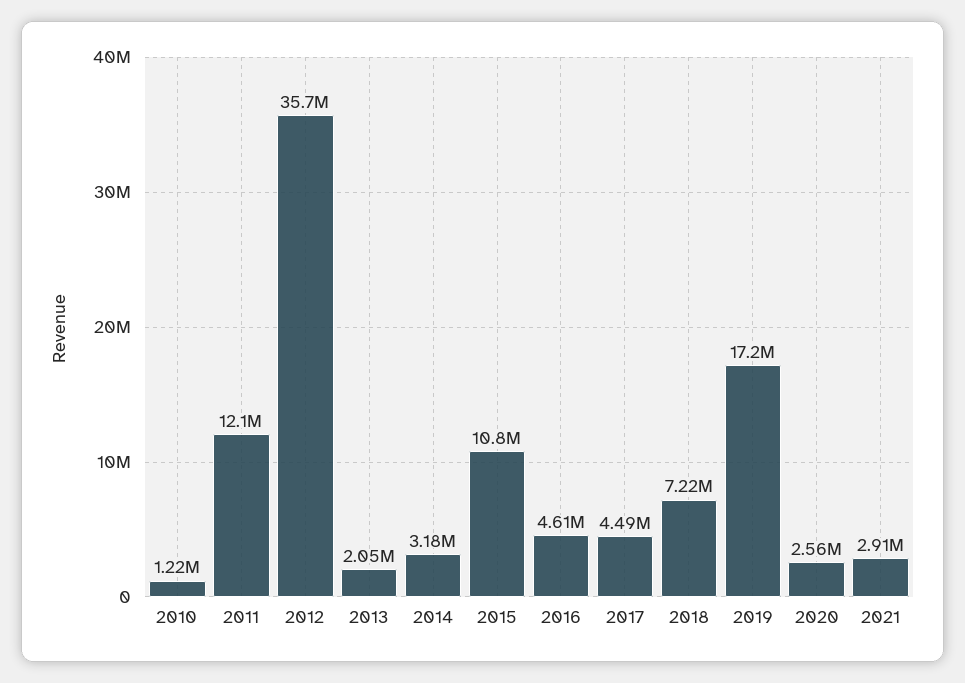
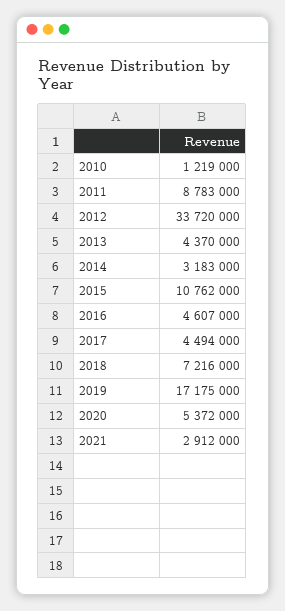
  {
    "2010": 1219000,
-   "2011": 12100000,
+   "2011": 8783000,
-   "2012": 35700000,
+   "2012": 33720000,
-   "2013": 2050000,
+   "2013": 4370000,
    "2014": 3183000,
    "2015": 10762000,
    "2016": 4607000,
    "2017": 4494000,
    "2018": 7216000,
    "2019": 17175000,
-   "2020": 2560000,
+   "2020": 5372000,
    "2021": 2912000
  }

